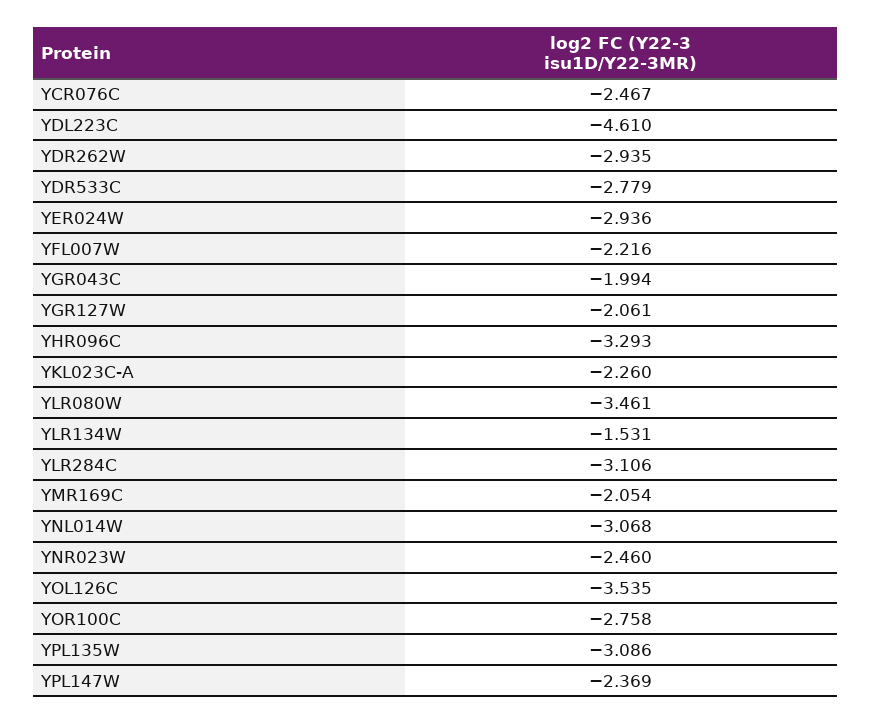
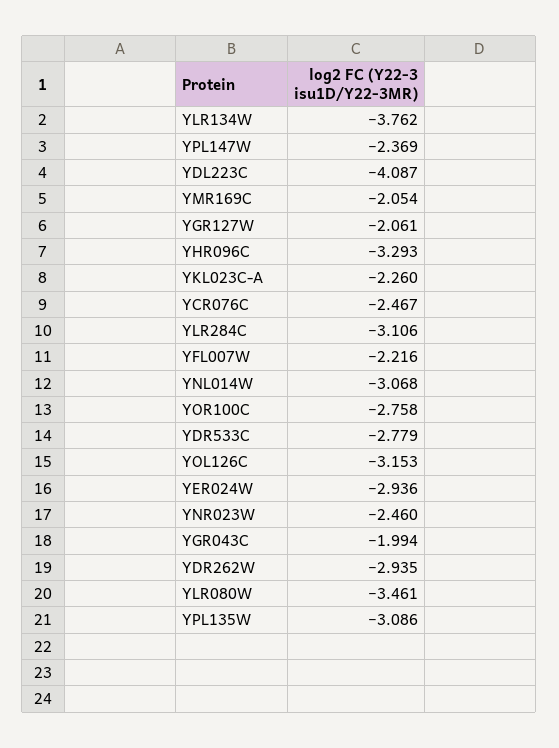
  {
    "YCR076C": -2.467,
-   "YDL223C": -4.61,
+   "YDL223C": -4.087,
    "YDR262W": -2.935,
    "YDR533C": -2.779,
    "YER024W": -2.936,
    "YFL007W": -2.216,
    "YGR043C": -1.994,
    "YGR127W": -2.061,
    "YHR096C": -3.293,
    "YKL023C-A": -2.26,
    "YLR080W": -3.461,
-   "YLR134W": -1.531,
+   "YLR134W": -3.762,
    "YLR284C": -3.106,
    "YMR169C": -2.054,
    "YNL014W": -3.068,
    "YNR023W": -2.46,
-   "YOL126C": -3.535,
+   "YOL126C": -3.153,
    "YOR100C": -2.758,
    "YPL135W": -3.086,
    "YPL147W": -2.369
  }

